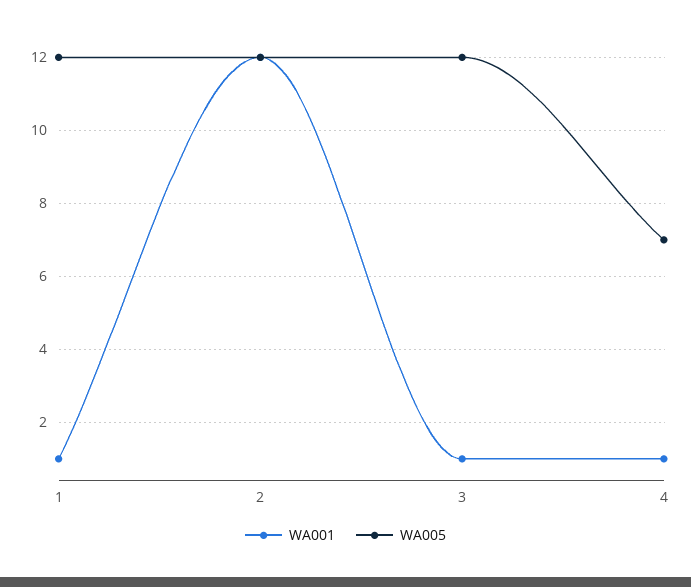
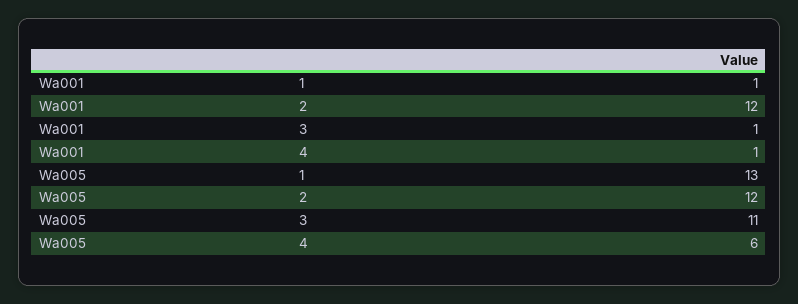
  {
    "WA001": {
      "1": 1,
      "2": 12,
      "3": 1,
      "4": 1
    },
    "WA005": {
-     "1": 12,
+     "1": 13,
      "2": 12,
-     "3": 12,
+     "3": 11,
-     "4": 7
+     "4": 6
    }
  }

